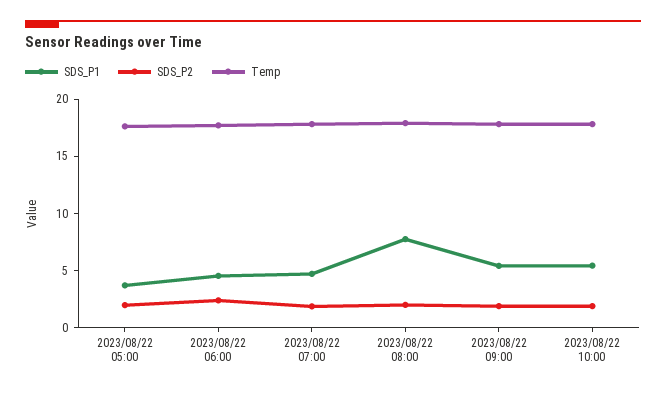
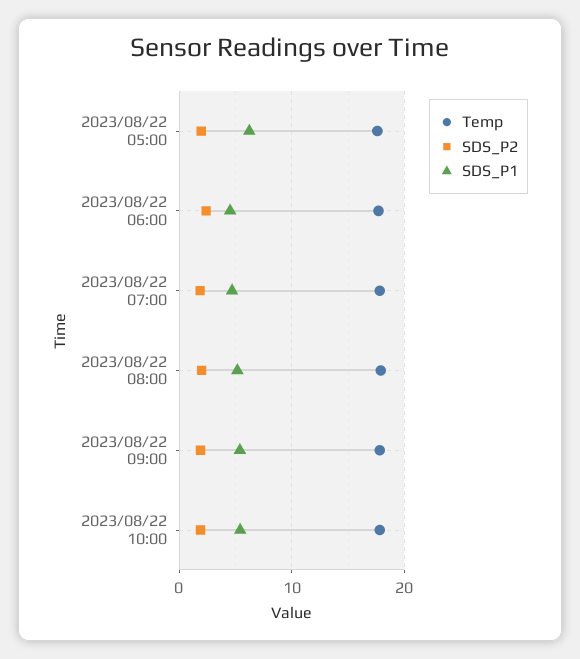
  {
    "SDS_P1": {
-     "2023/08/22 05:00": 4,
+     "2023/08/22 05:00": 6,
      "2023/08/22 06:00": 5,
      "2023/08/22 07:00": 5,
-     "2023/08/22 08:00": 8,
+     "2023/08/22 08:00": 5,
      "2023/08/22 09:00": 5,
      "2023/08/22 10:00": 5
    },
    "SDS_P2": {
      "2023/08/22 05:00": 2,
      "2023/08/22 06:00": 2,
      "2023/08/22 07:00": 2,
      "2023/08/22 08:00": 2,
      "2023/08/22 09:00": 2,
      "2023/08/22 10:00": 2
    },
    "Temp": {
      "2023/08/22 05:00": 18,
      "2023/08/22 06:00": 18,
      "2023/08/22 07:00": 18,
      "2023/08/22 08:00": 18,
      "2023/08/22 09:00": 18,
      "2023/08/22 10:00": 18
    }
  }

